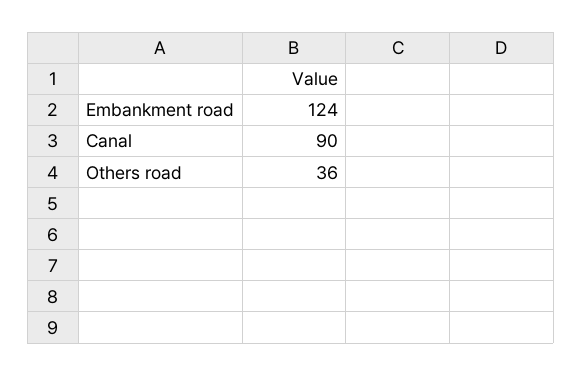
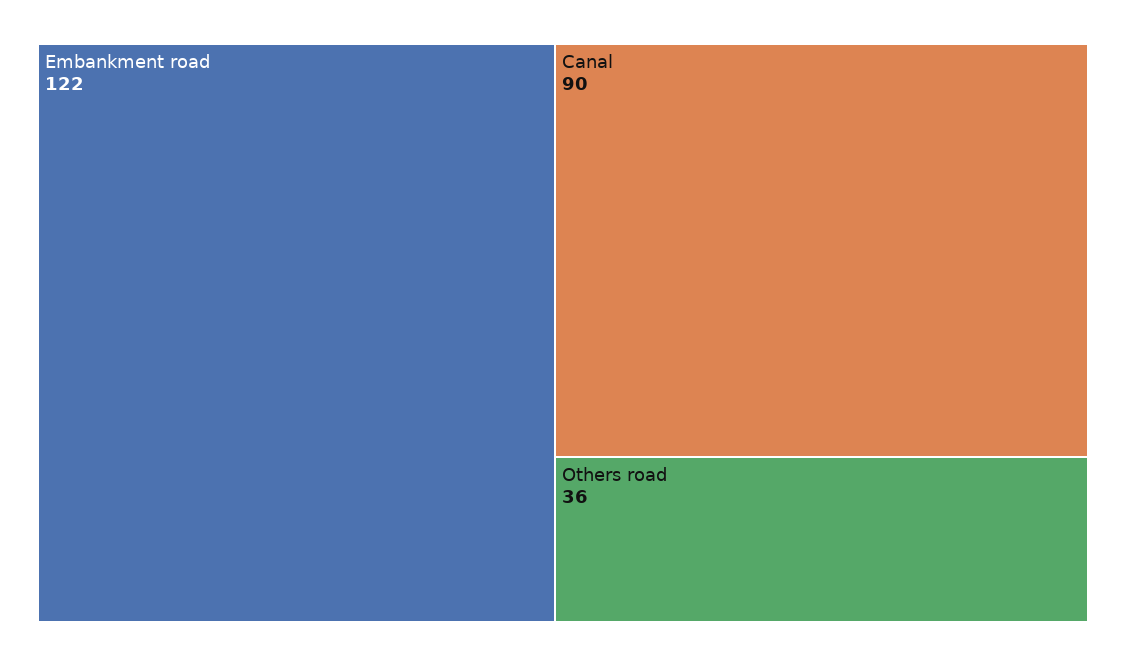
  {
-   "Embankment road": 124,
+   "Embankment road": 122,
    "Canal": 90,
    "Others road": 36
  }

